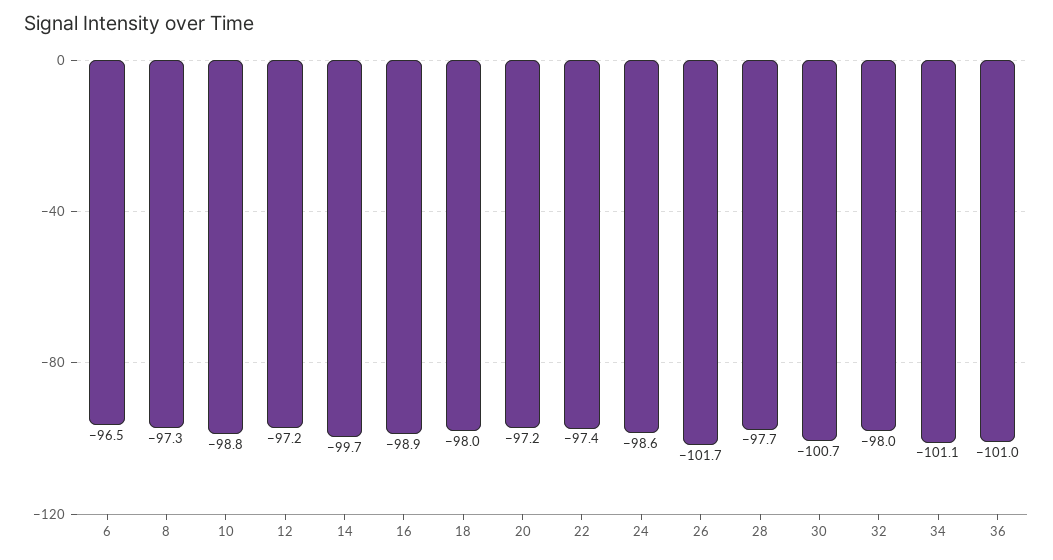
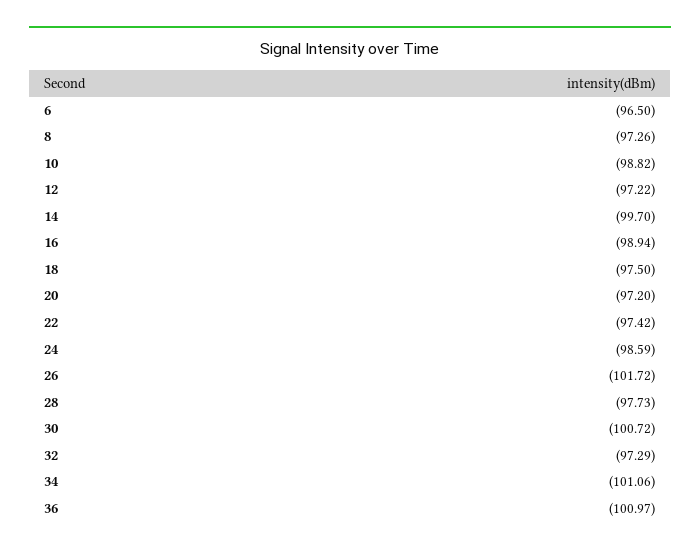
  {
    "6": -96.5,
    "8": -97.26,
    "10": -98.82,
    "12": -97.22,
    "14": -99.7,
    "16": -98.94,
-   "18": -98,
+   "18": -97.5,
    "20": -97.2,
    "22": -97.42,
    "24": -98.59,
    "26": -101.72,
    "28": -97.73,
    "30": -100.72,
-   "32": -98,
+   "32": -97.29,
    "34": -101.06,
    "36": -100.97
  }

